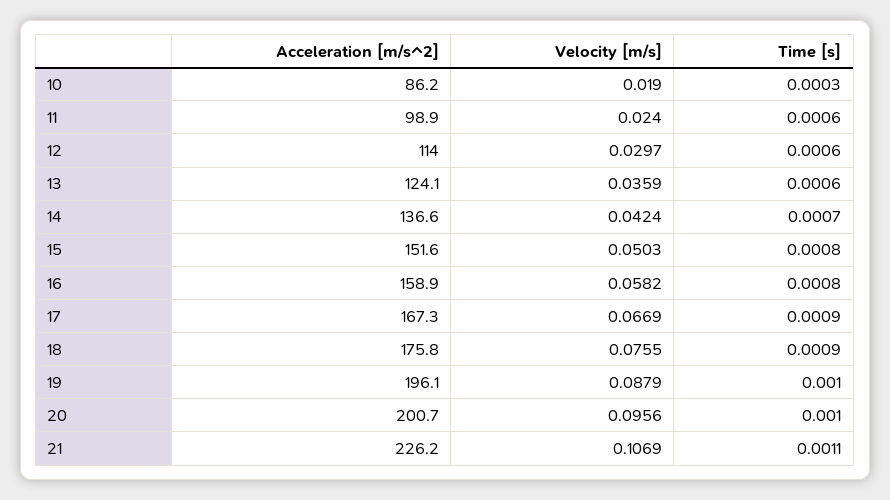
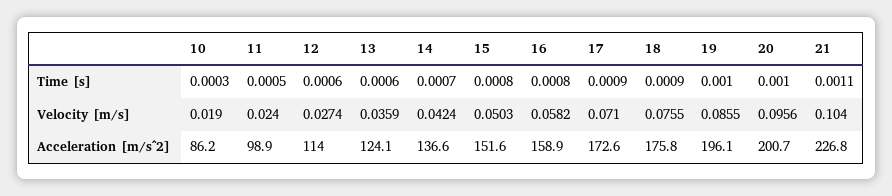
  {
    "Acceleration [m/s^2]": {
      "10": 86.2,
      "11": 98.9,
      "12": 114,
      "13": 124.1,
      "14": 136.6,
      "15": 151.6,
      "16": 158.9,
-     "17": 167.3,
+     "17": 172.6,
      "18": 175.8,
      "19": 196.1,
      "20": 200.7,
-     "21": 226.2
+     "21": 226.8
    },
    "Velocity [m/s]": {
      "10": 0.019,
      "11": 0.024,
-     "12": 0.0297,
+     "12": 0.0274,
      "13": 0.0359,
      "14": 0.0424,
      "15": 0.0503,
      "16": 0.0582,
-     "17": 0.0669,
+     "17": 0.071,
      "18": 0.0755,
-     "19": 0.0879,
+     "19": 0.0855,
      "20": 0.0956,
-     "21": 0.1069
+     "21": 0.104
    },
    "Time [s]": {
      "10": 0.0003,
-     "11": 0.0006,
+     "11": 0.0005,
      "12": 0.0006,
      "13": 0.0006,
      "14": 0.0007,
      "15": 0.0008,
      "16": 0.0008,
      "17": 0.0009,
      "18": 0.0009,
      "19": 0.001,
      "20": 0.001,
      "21": 0.0011
    }
  }

